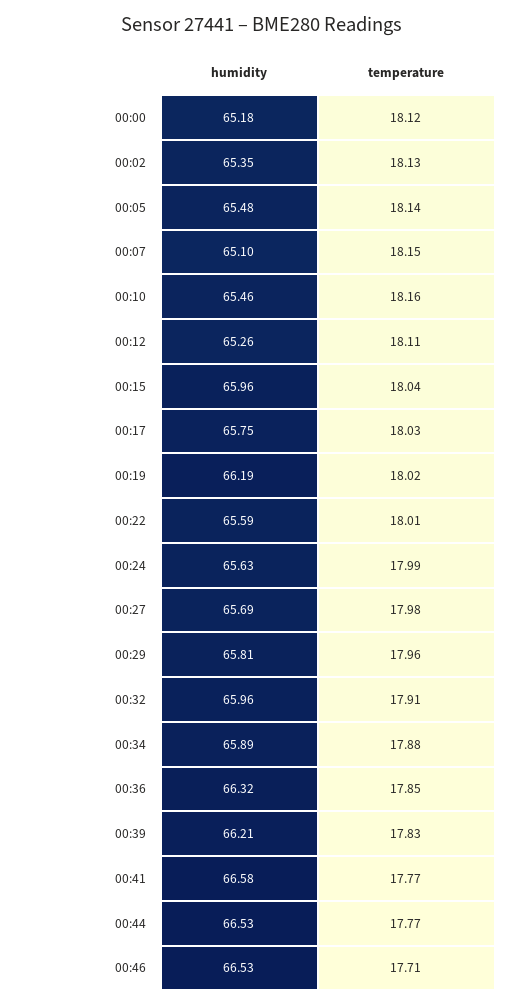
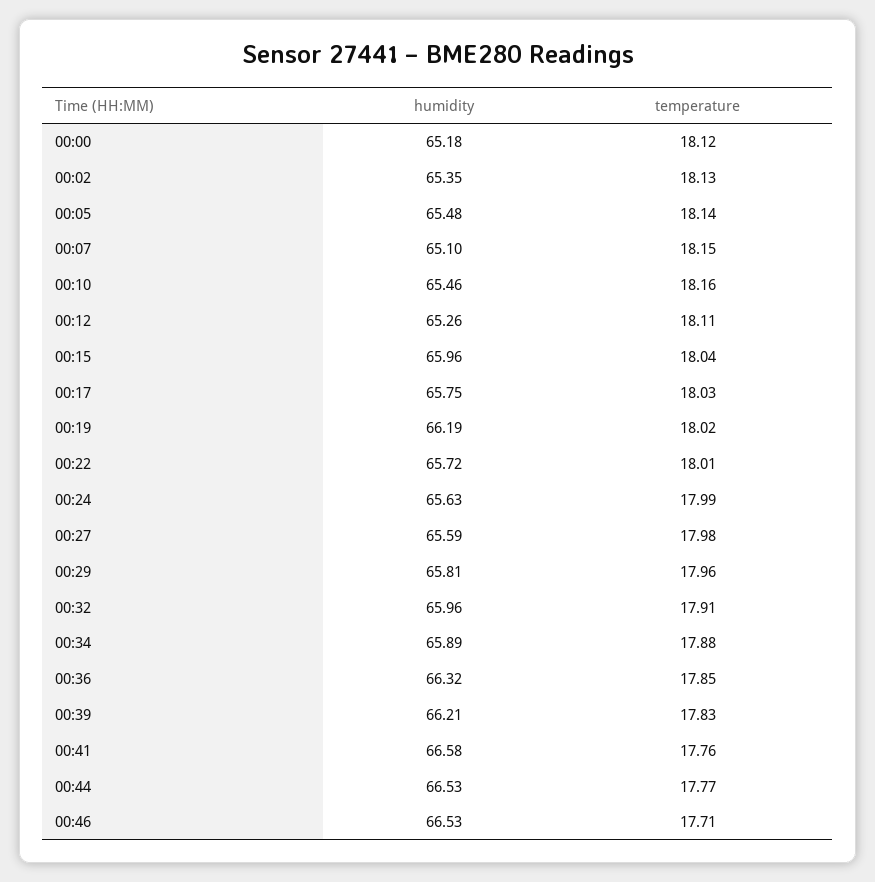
  {
    "humidity": {
      "00:00": 65.18,
      "00:02": 65.35,
      "00:05": 65.48,
      "00:07": 65.1,
      "00:10": 65.46,
      "00:12": 65.26,
      "00:15": 65.96,
      "00:17": 65.75,
      "00:19": 66.19,
-     "00:22": 65.59,
+     "00:22": 65.72,
      "00:24": 65.63,
-     "00:27": 65.69,
+     "00:27": 65.59,
      "00:29": 65.81,
      "00:32": 65.96,
      "00:34": 65.89,
      "00:36": 66.32,
      "00:39": 66.21,
      "00:41": 66.58,
      "00:44": 66.53,
      "00:46": 66.53
    },
    "temperature": {
      "00:00": 18.12,
      "00:02": 18.13,
      "00:05": 18.14,
      "00:07": 18.15,
      "00:10": 18.16,
      "00:12": 18.11,
      "00:15": 18.04,
      "00:17": 18.03,
      "00:19": 18.02,
      "00:22": 18.01,
      "00:24": 17.99,
      "00:27": 17.98,
      "00:29": 17.96,
      "00:32": 17.91,
      "00:34": 17.88,
      "00:36": 17.85,
      "00:39": 17.83,
-     "00:41": 17.77,
+     "00:41": 17.76,
      "00:44": 17.77,
      "00:46": 17.71
    }
  }

